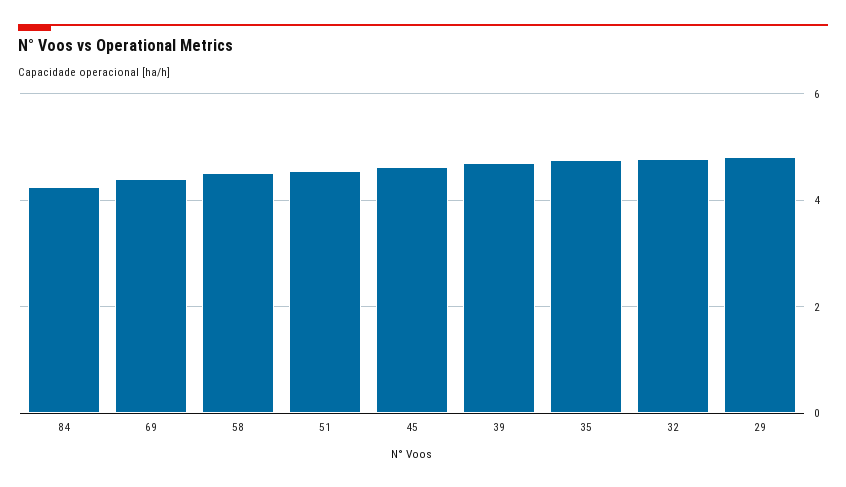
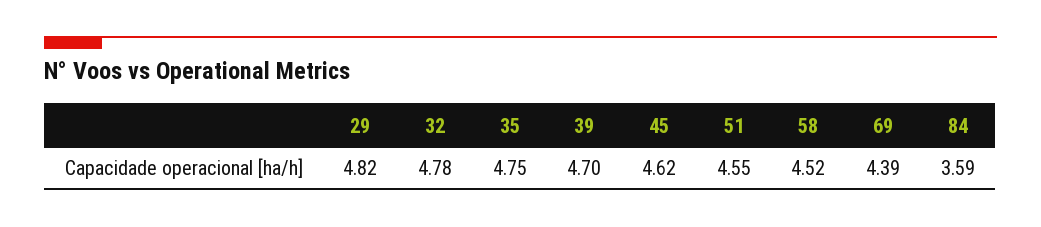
  {
-   "84": 4.2,
+   "84": 3.59,
    "69": 4.39,
    "58": 4.52,
    "51": 4.55,
    "45": 4.62,
    "39": 4.7,
    "35": 4.75,
    "32": 4.78,
    "29": 4.82
  }

